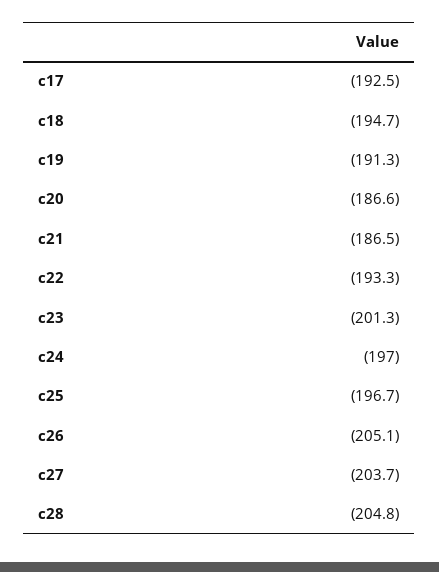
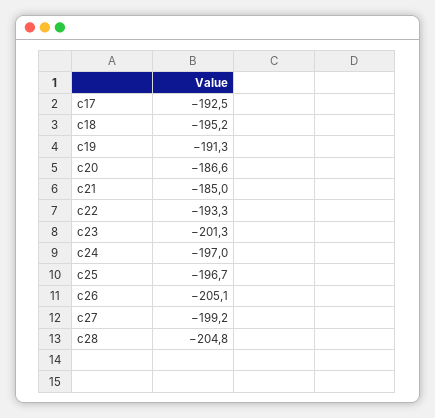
  {
    "c17": -192.5,
-   "c18": -194.7,
+   "c18": -195.2,
    "c19": -191.3,
    "c20": -186.6,
-   "c21": -186.5,
+   "c21": -185,
    "c22": -193.3,
    "c23": -201.3,
    "c24": -197,
    "c25": -196.7,
    "c26": -205.1,
-   "c27": -203.7,
+   "c27": -199.2,
    "c28": -204.8
  }

